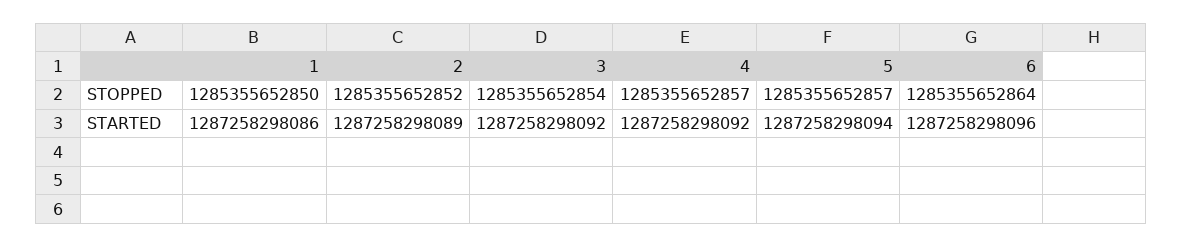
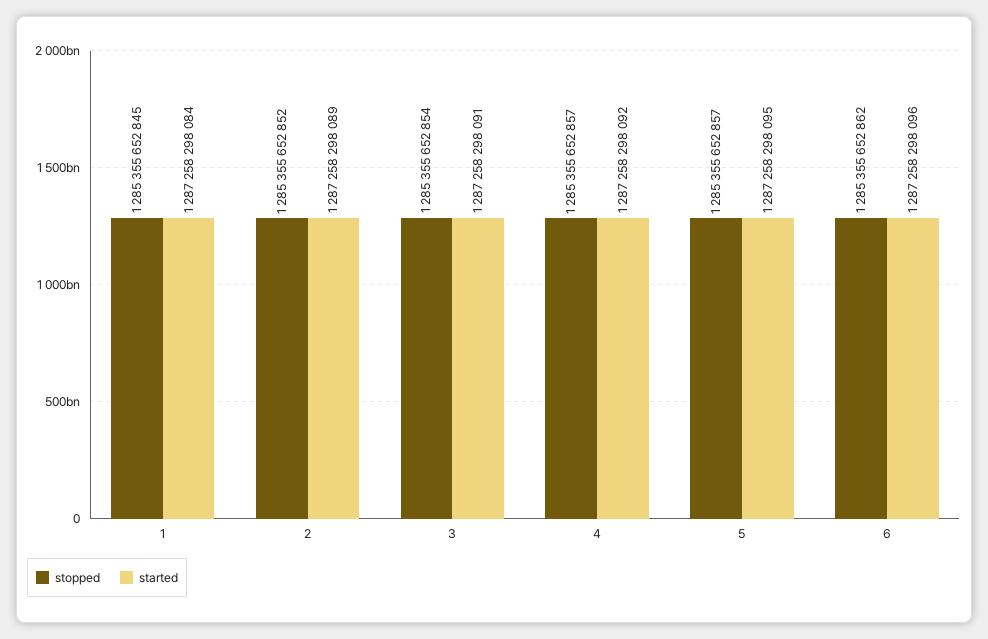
  {
    "STOPPED": {
-     "1": 1285355652850,
+     "1": 1285355652845,
      "2": 1285355652852,
      "3": 1285355652854,
      "4": 1285355652857,
      "5": 1285355652857,
-     "6": 1285355652864
+     "6": 1285355652862
    },
    "STARTED": {
-     "1": 1287258298086,
+     "1": 1287258298084,
      "2": 1287258298089,
-     "3": 1287258298092,
+     "3": 1287258298091,
      "4": 1287258298092,
-     "5": 1287258298094,
+     "5": 1287258298095,
      "6": 1287258298096
    }
  }

